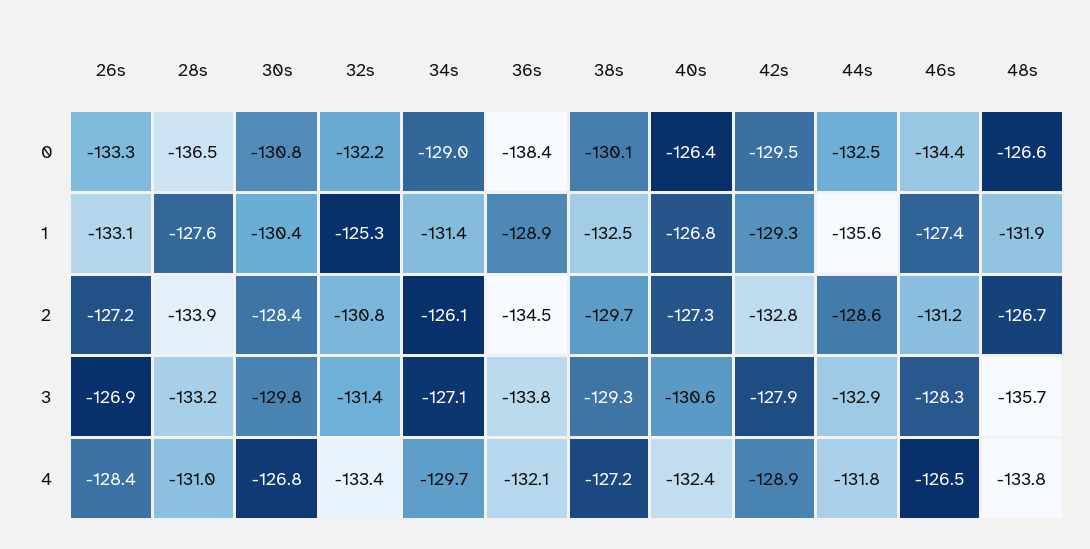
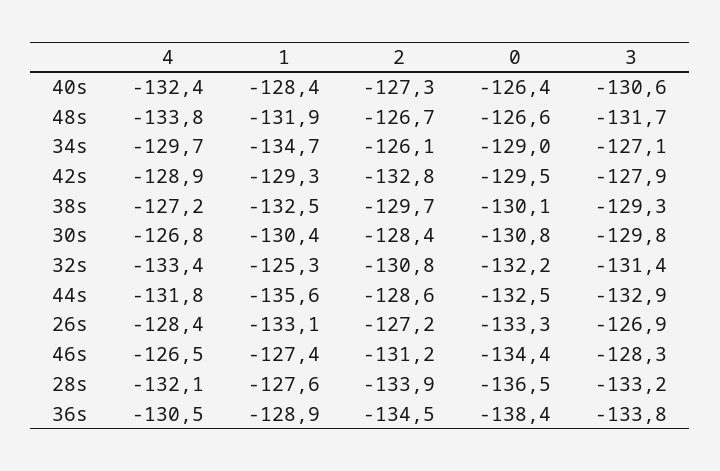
  {
    "26s": {
      "0": -133.3,
      "1": -133.1,
      "2": -127.2,
      "3": -126.9,
      "4": -128.4
    },
    "28s": {
      "0": -136.5,
      "1": -127.6,
      "2": -133.9,
      "3": -133.2,
-     "4": -131
+     "4": -132.1
    },
    "30s": {
      "0": -130.8,
      "1": -130.4,
      "2": -128.4,
      "3": -129.8,
      "4": -126.8
    },
    "32s": {
      "0": -132.2,
      "1": -125.3,
      "2": -130.8,
      "3": -131.4,
      "4": -133.4
    },
    "34s": {
      "0": -129,
-     "1": -131.4,
+     "1": -134.7,
      "2": -126.1,
      "3": -127.1,
      "4": -129.7
    },
    "36s": {
      "0": -138.4,
      "1": -128.9,
      "2": -134.5,
      "3": -133.8,
-     "4": -132.1
+     "4": -130.5
    },
    "38s": {
      "0": -130.1,
      "1": -132.5,
      "2": -129.7,
      "3": -129.3,
      "4": -127.2
    },
    "40s": {
      "0": -126.4,
-     "1": -126.8,
+     "1": -128.4,
      "2": -127.3,
      "3": -130.6,
      "4": -132.4
    },
    "42s": {
      "0": -129.5,
      "1": -129.3,
      "2": -132.8,
      "3": -127.9,
      "4": -128.9
    },
    "44s": {
      "0": -132.5,
      "1": -135.6,
      "2": -128.6,
      "3": -132.9,
      "4": -131.8
    },
    "46s": {
      "0": -134.4,
      "1": -127.4,
      "2": -131.2,
      "3": -128.3,
      "4": -126.5
    },
    "48s": {
      "0": -126.6,
      "1": -131.9,
      "2": -126.7,
-     "3": -135.7,
+     "3": -131.7,
      "4": -133.8
    }
  }

